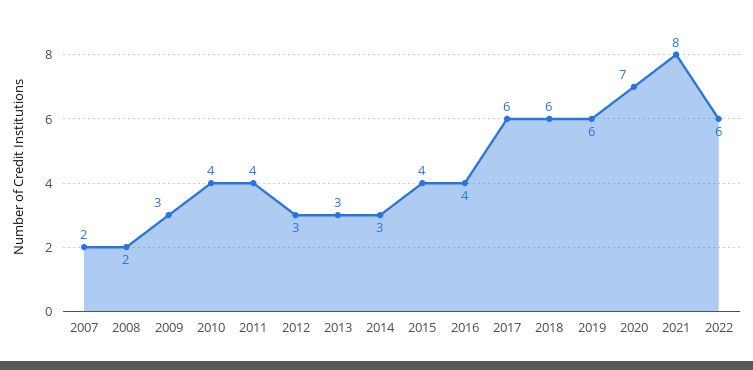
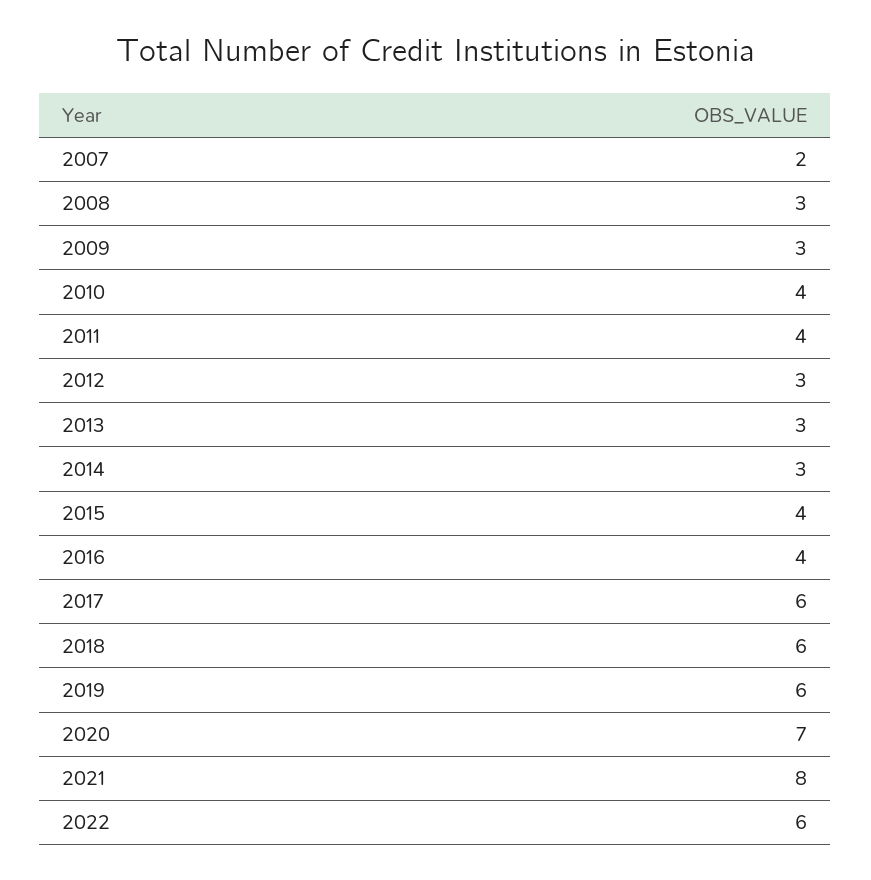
  {
    "2007": 2,
-   "2008": 2,
+   "2008": 3,
    "2009": 3,
    "2010": 4,
    "2011": 4,
    "2012": 3,
    "2013": 3,
    "2014": 3,
    "2015": 4,
    "2016": 4,
    "2017": 6,
    "2018": 6,
    "2019": 6,
    "2020": 7,
    "2021": 8,
    "2022": 6
  }

